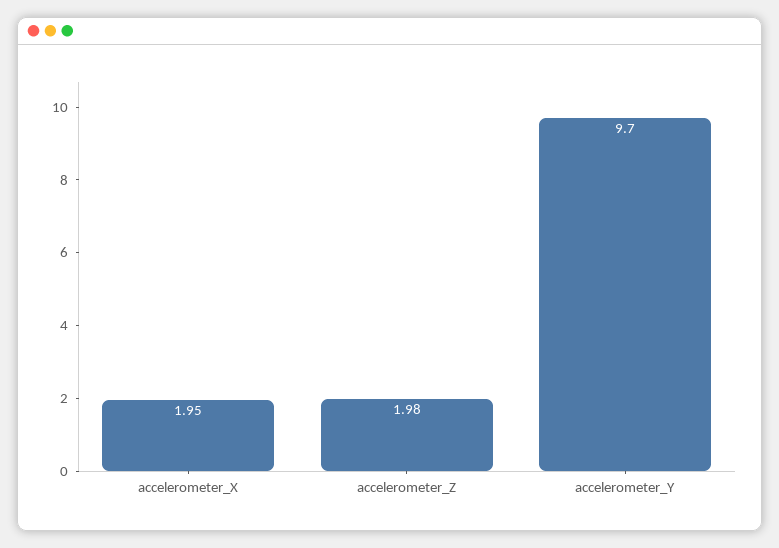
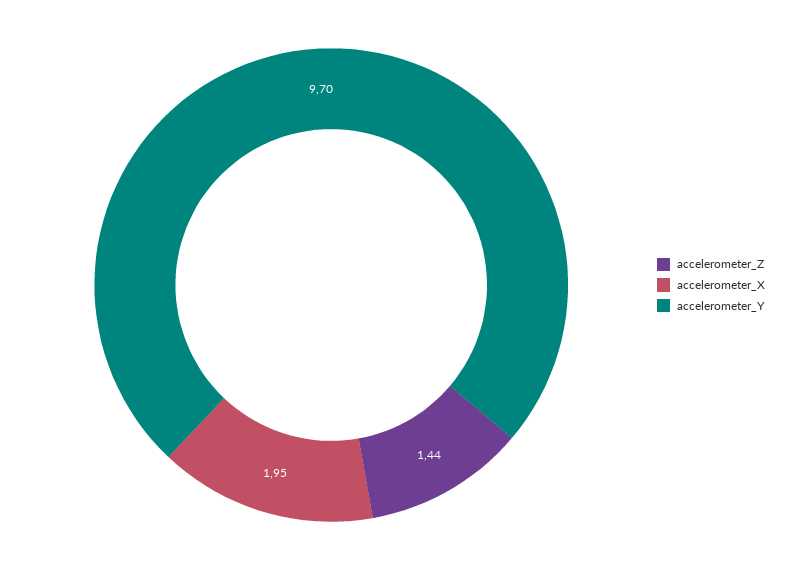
  {
    "accelerometer_X": 1.95,
-   "accelerometer_Z": 1.98,
+   "accelerometer_Z": 1.44,
    "accelerometer_Y": 9.7
  }

